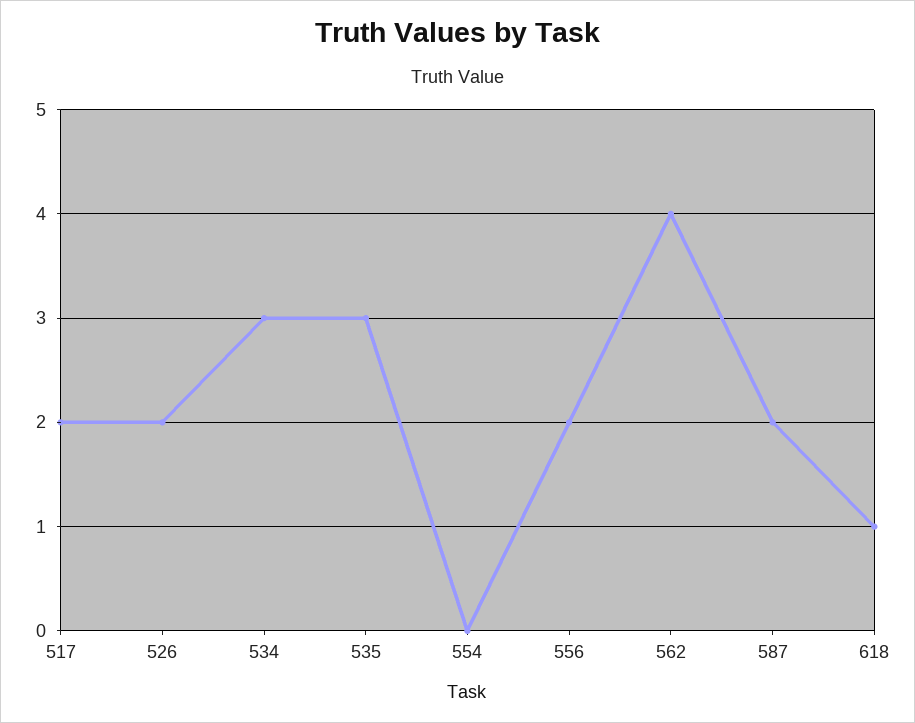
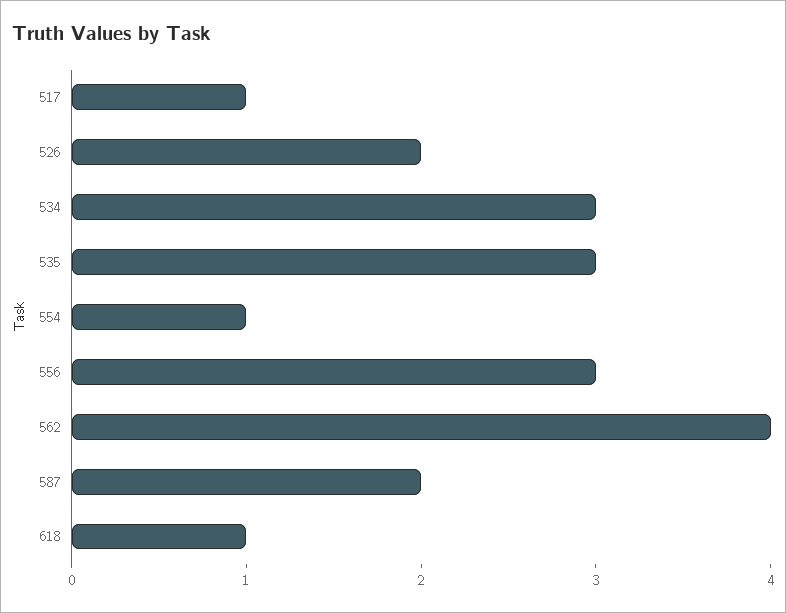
  {
-   "517": 2,
+   "517": 1,
    "526": 2,
    "534": 3,
    "535": 3,
-   "554": 0,
+   "554": 1,
-   "556": 2,
+   "556": 3,
    "562": 4,
    "587": 2,
    "618": 1
  }

